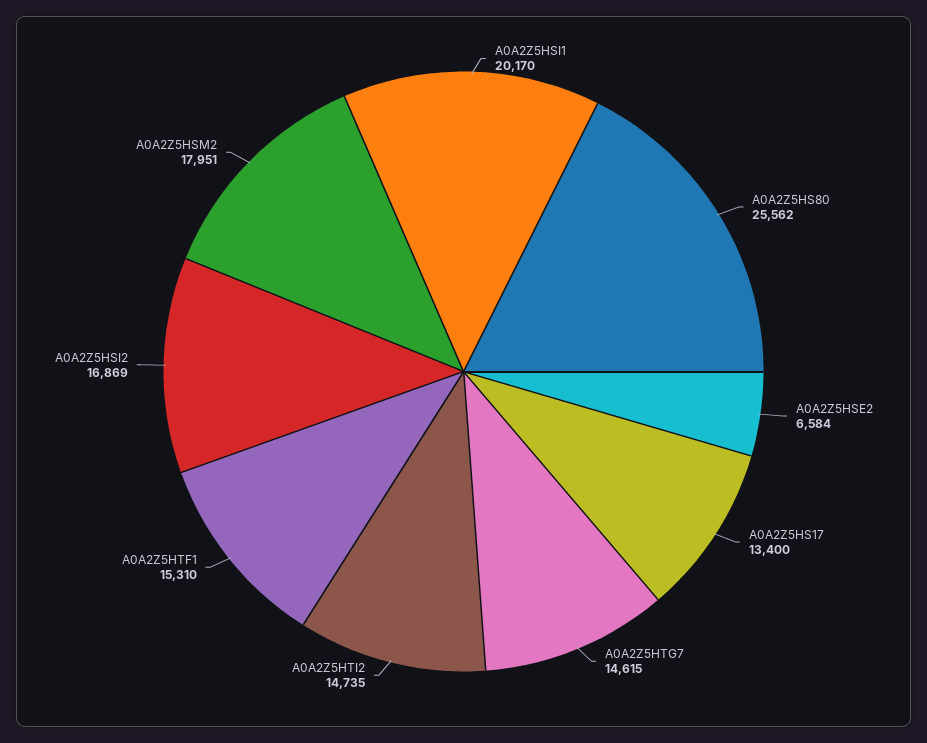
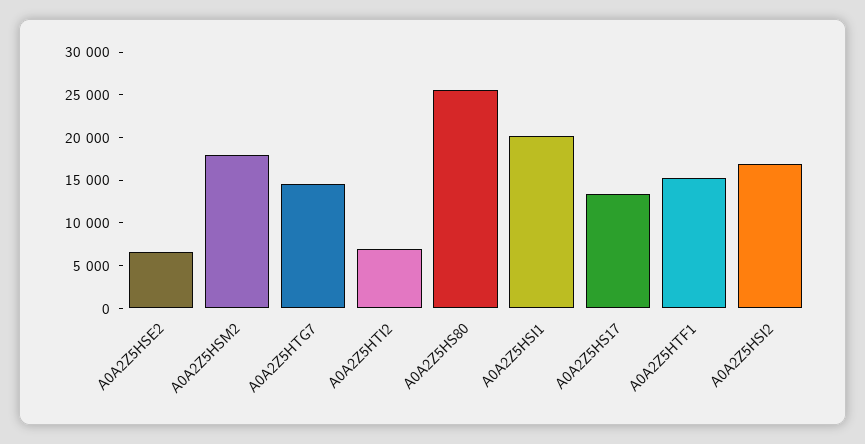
  {
    "A0A2Z5HSI1": 20170,
    "A0A2Z5HS80": 25562,
    "A0A2Z5HSE2": 6584,
    "A0A2Z5HS17": 13400,
    "A0A2Z5HTG7": 14615,
-   "A0A2Z5HTI2": 14735,
+   "A0A2Z5HTI2": 7000,
    "A0A2Z5HTF1": 15310,
    "A0A2Z5HSI2": 16869,
    "A0A2Z5HSM2": 17951
  }

